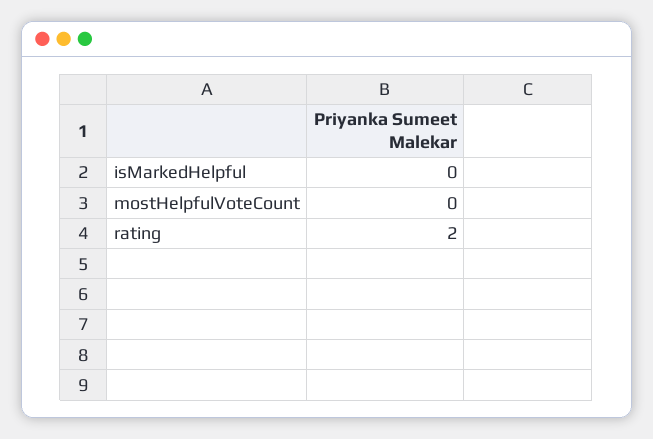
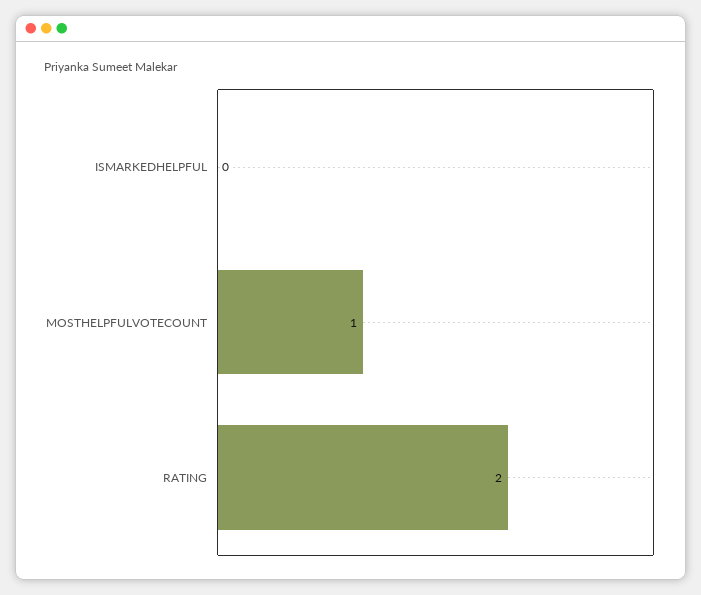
  {
    "isMarkedHelpful": 0,
-   "mostHelpfulVoteCount": 0,
+   "mostHelpfulVoteCount": 1,
    "rating": 2
  }

